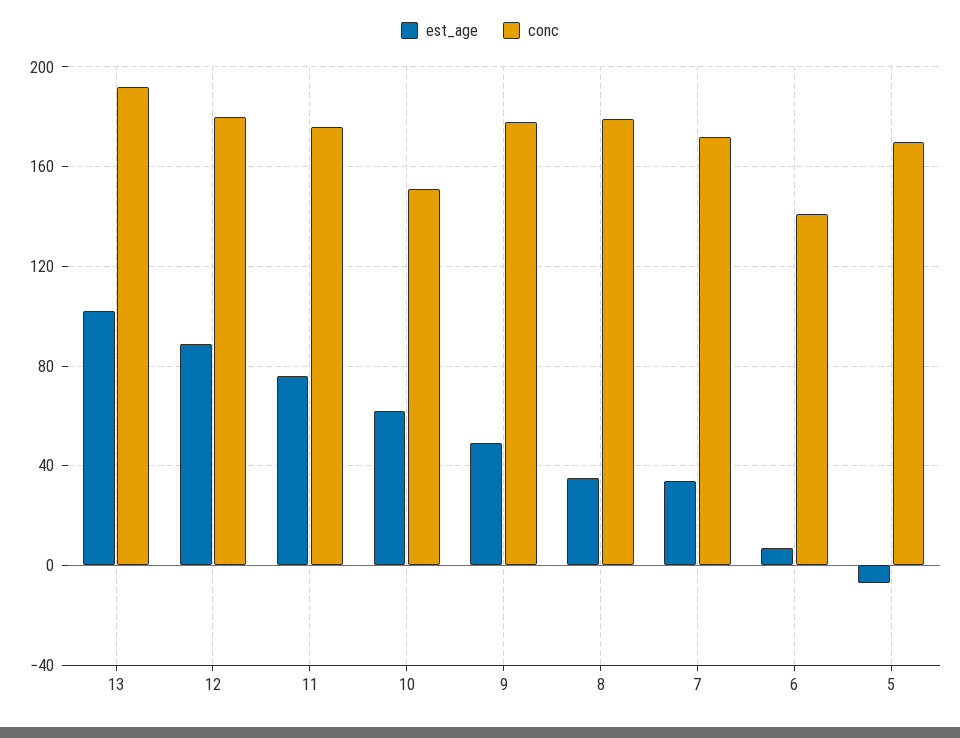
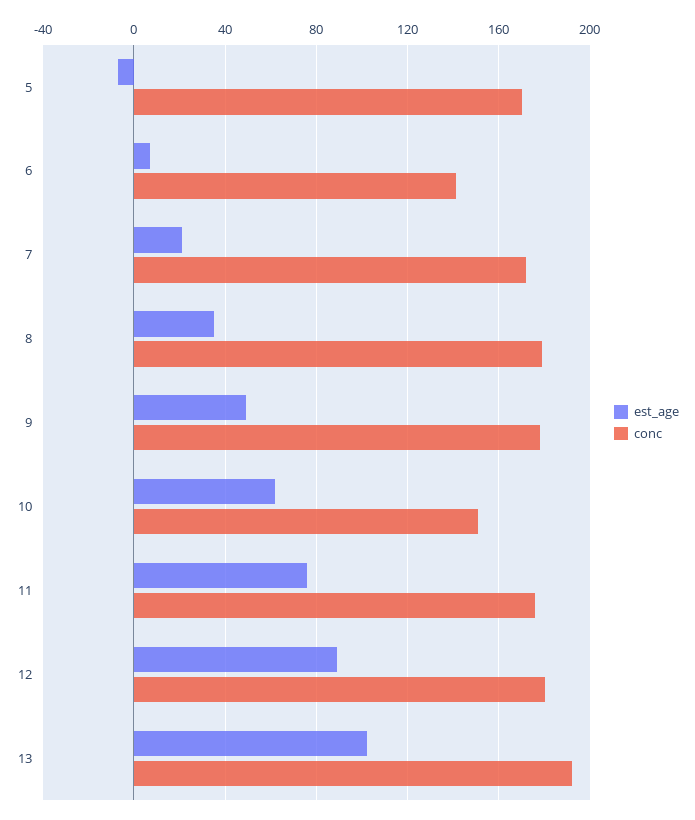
  {
    "est_age": {
      "13": 100,
      "12": 90,
      "11": 75,
      "10": 60,
      "9": 50,
      "8": 35,
-     "7": 35,
+     "7": 20,
      "6": 5,
      "5": -5
    },
    "conc": {
      "13": 190,
      "12": 180,
      "11": 175,
      "10": 150,
      "9": 180,
      "8": 180,
      "7": 170,
      "6": 140,
      "5": 170
    }
  }

